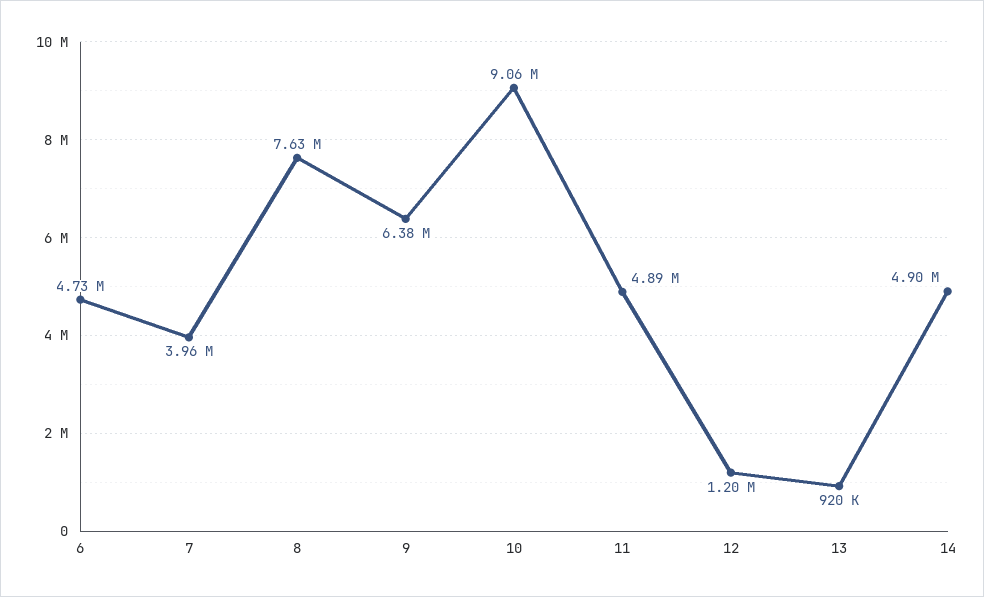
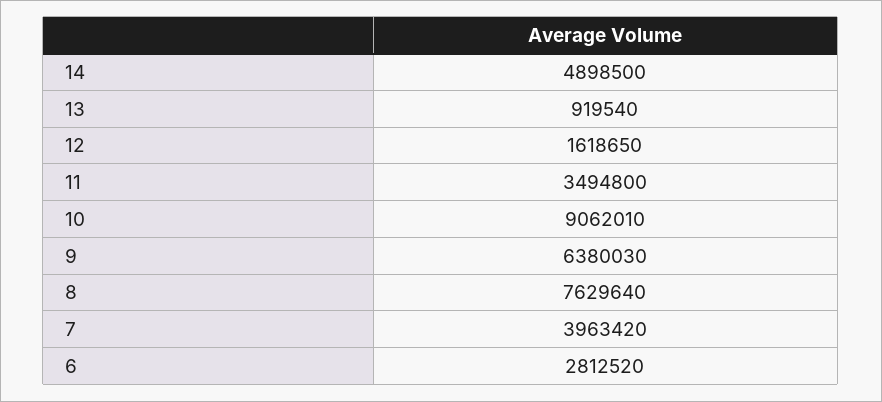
  {
-   "6": 4730000,
+   "6": 2812520,
    "7": 3963420,
    "8": 7629640,
    "9": 6380030,
    "10": 9062010,
-   "11": 4890000,
+   "11": 3494800,
-   "12": 1200000,
+   "12": 1618650,
    "13": 919540,
    "14": 4898500
  }

